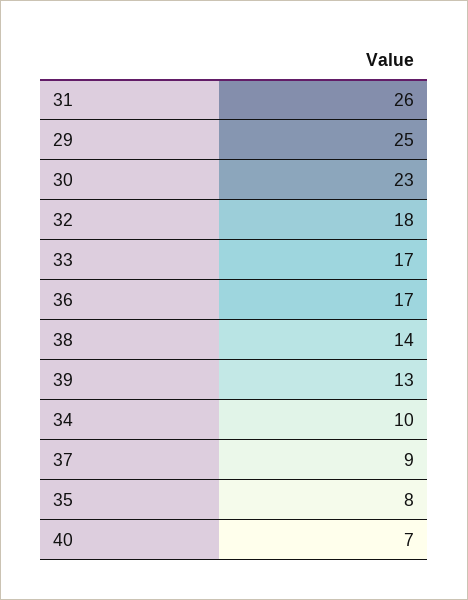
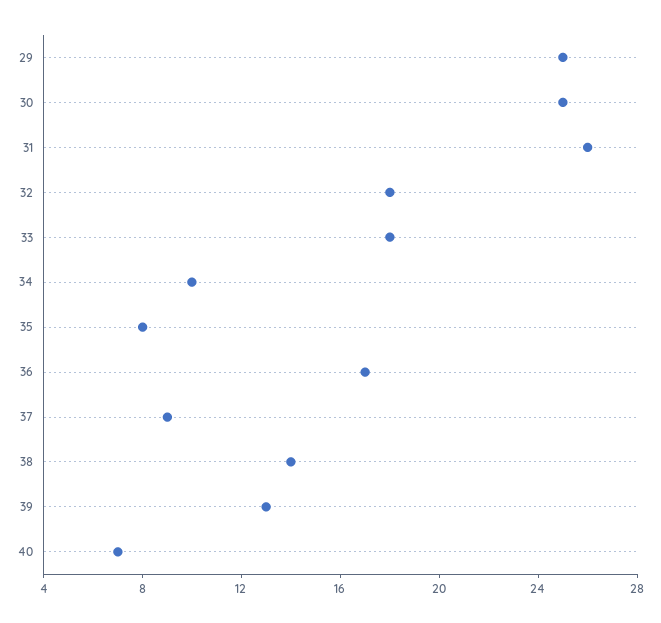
  {
    "31": 26,
    "29": 25,
-   "30": 23,
+   "30": 25,
    "32": 18,
-   "33": 17,
+   "33": 18,
    "36": 17,
    "38": 14,
    "39": 13,
    "34": 10,
    "37": 9,
    "35": 8,
    "40": 7
  }

